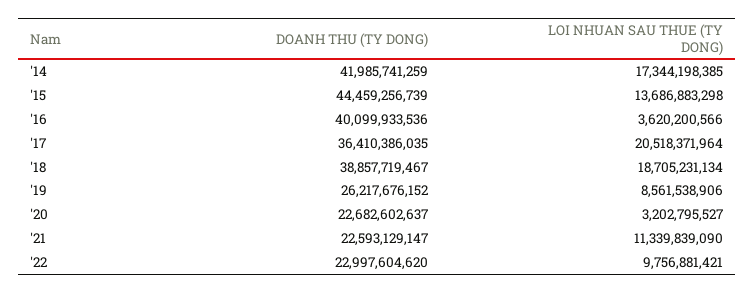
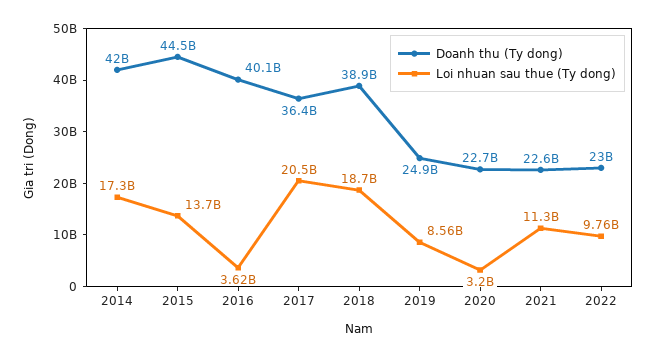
  {
    "DOANH THU (TY DONG)": {
      "'14": 41985741259,
      "'15": 44459256739,
      "'16": 40099933536,
      "'17": 36410386035,
      "'18": 38857719467,
-     "'19": 26217676152,
+     "'19": 24900000000,
      "'20": 22682602637,
      "'21": 22593129147,
      "'22": 22997604620
    },
    "LOI NHUAN SAU THUE (TY DONG)": {
      "'14": 17344198385,
      "'15": 13686883298,
      "'16": 3620200566,
      "'17": 20518371964,
      "'18": 18705231134,
      "'19": 8561538906,
      "'20": 3202795527,
      "'21": 11339839090,
      "'22": 9756881421
    }
  }

